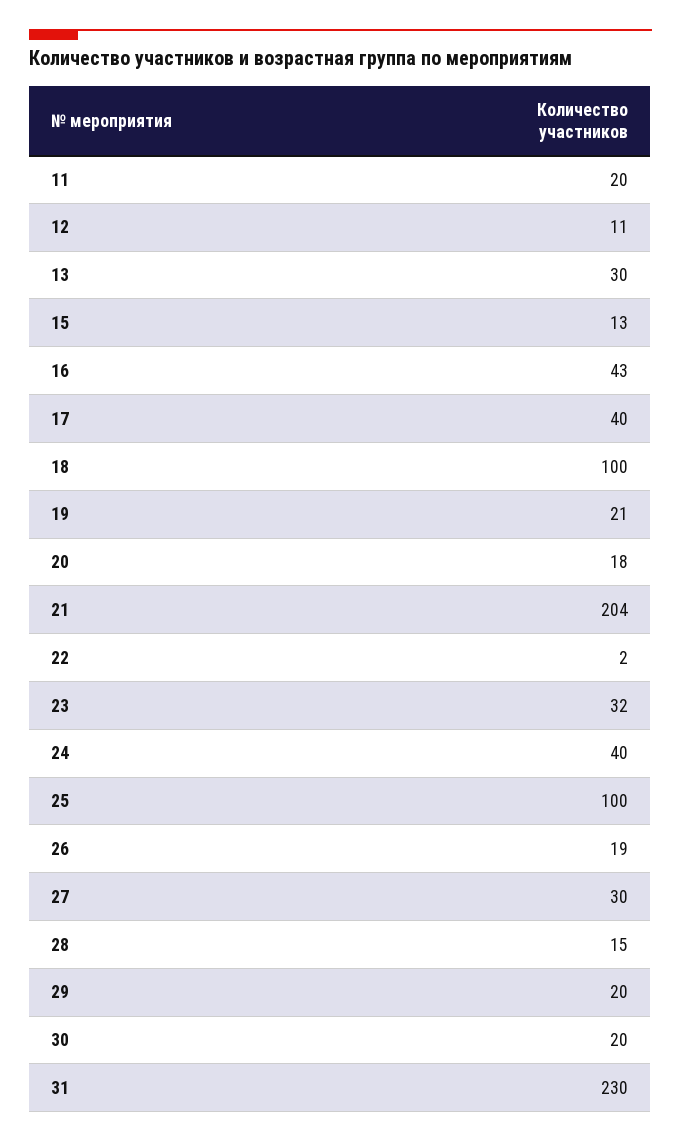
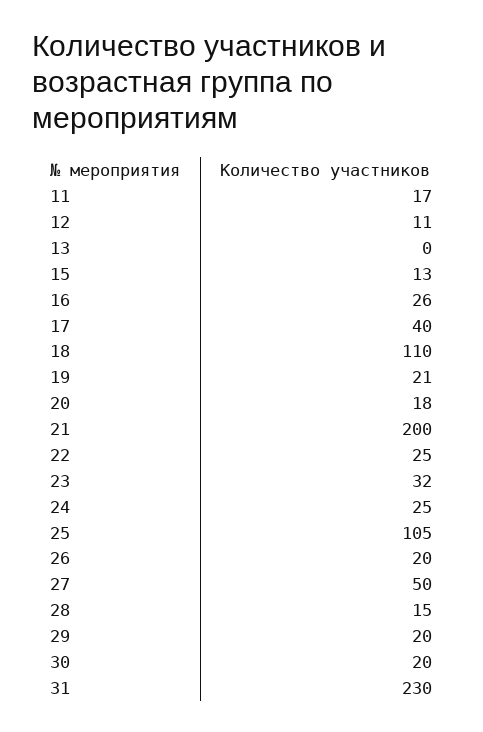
  {
-   "11": 20,
+   "11": 17,
    "12": 11,
-   "13": 30,
+   "13": 0,
    "15": 13,
-   "16": 43,
+   "16": 26,
    "17": 40,
-   "18": 100,
+   "18": 110,
    "19": 21,
    "20": 18,
-   "21": 204,
+   "21": 200,
-   "22": 2,
+   "22": 25,
    "23": 32,
-   "24": 40,
+   "24": 25,
-   "25": 100,
+   "25": 105,
-   "26": 19,
+   "26": 20,
-   "27": 30,
+   "27": 50,
    "28": 15,
    "29": 20,
    "30": 20,
    "31": 230
  }

